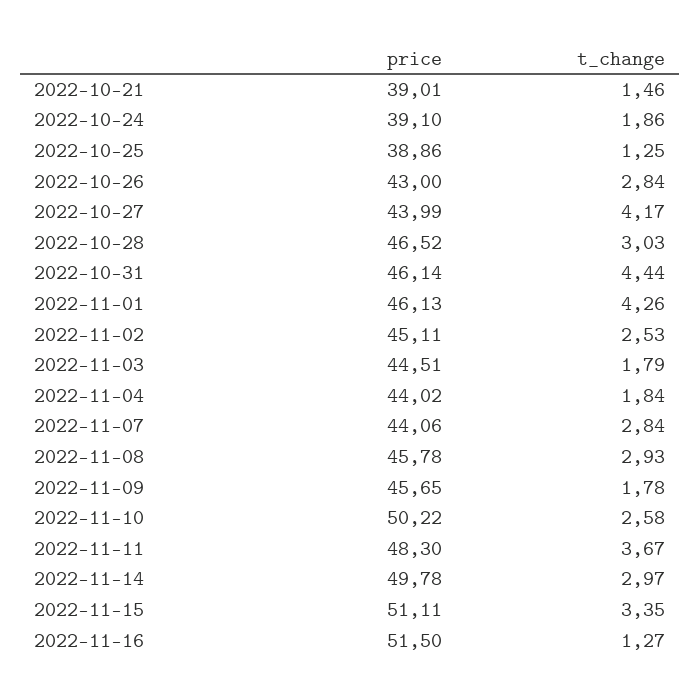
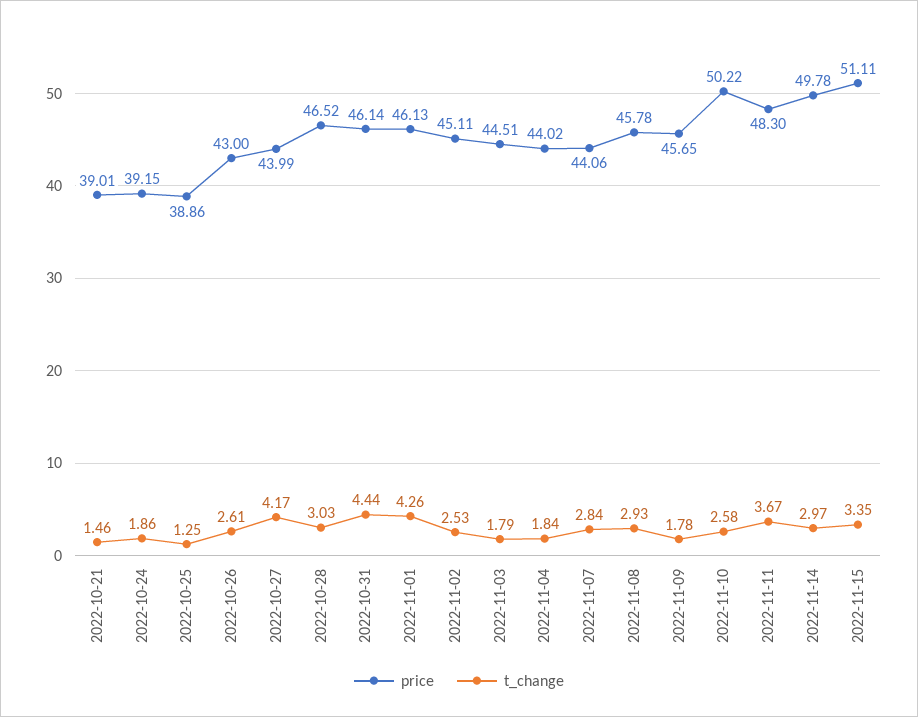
  {
    "price": {
      "2022-10-21": 39.01,
-     "2022-10-24": 39.1,
+     "2022-10-24": 39.15,
      "2022-10-25": 38.86,
      "2022-10-26": 43,
      "2022-10-27": 43.99,
      "2022-10-28": 46.52,
      "2022-10-31": 46.14,
      "2022-11-01": 46.13,
      "2022-11-02": 45.11,
      "2022-11-03": 44.51,
      "2022-11-04": 44.02,
      "2022-11-07": 44.06,
      "2022-11-08": 45.78,
      "2022-11-09": 45.65,
      "2022-11-10": 50.22,
      "2022-11-11": 48.3,
      "2022-11-14": 49.78,
-     "2022-11-15": 51.11,
+     "2022-11-15": 51.11
-     "2022-11-16": 51.5
    },
    "t_change": {
      "2022-10-21": 1.46,
      "2022-10-24": 1.86,
      "2022-10-25": 1.25,
-     "2022-10-26": 2.84,
+     "2022-10-26": 2.61,
      "2022-10-27": 4.17,
      "2022-10-28": 3.03,
      "2022-10-31": 4.44,
      "2022-11-01": 4.26,
      "2022-11-02": 2.53,
      "2022-11-03": 1.79,
      "2022-11-04": 1.84,
      "2022-11-07": 2.84,
      "2022-11-08": 2.93,
      "2022-11-09": 1.78,
      "2022-11-10": 2.58,
      "2022-11-11": 3.67,
      "2022-11-14": 2.97,
-     "2022-11-15": 3.35,
+     "2022-11-15": 3.35
-     "2022-11-16": 1.27
    }
  }

